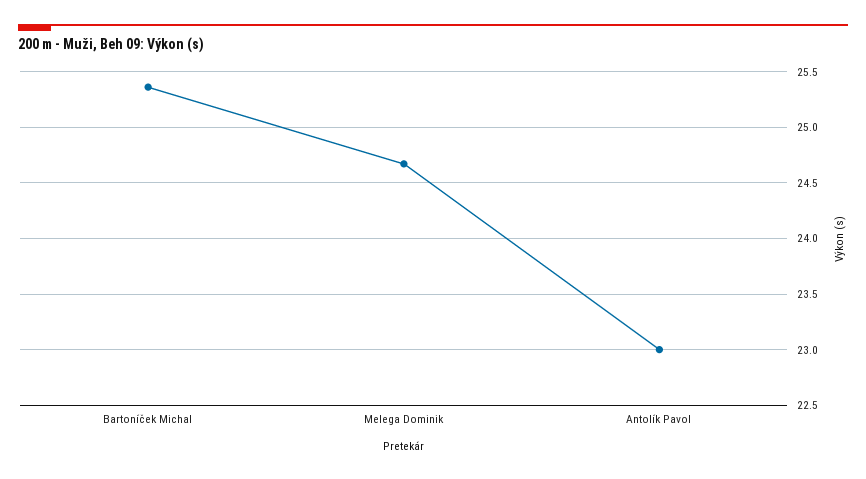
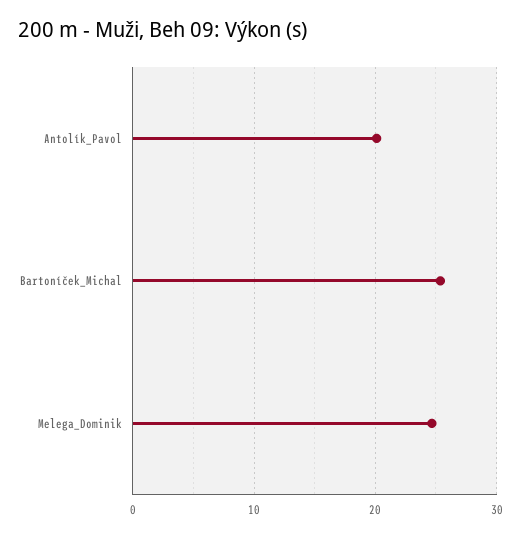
  {
    "Bartoníček Michal": 25.4,
    "Melega Dominik": 24.7,
-   "Antolík Pavol": 23
+   "Antolík Pavol": 20
  }

